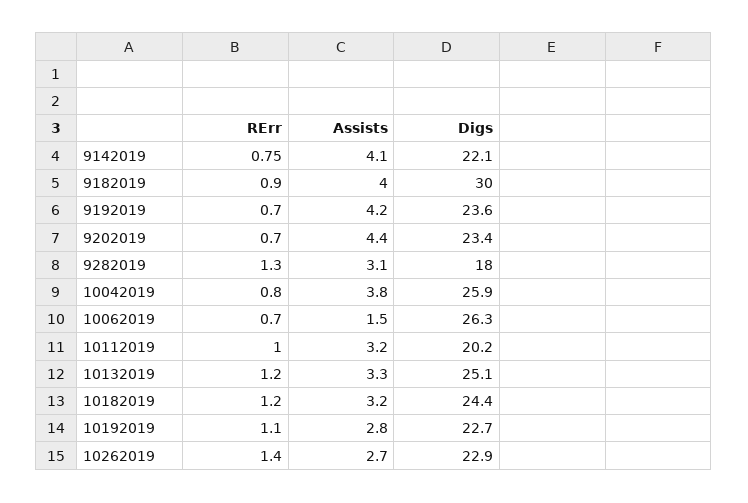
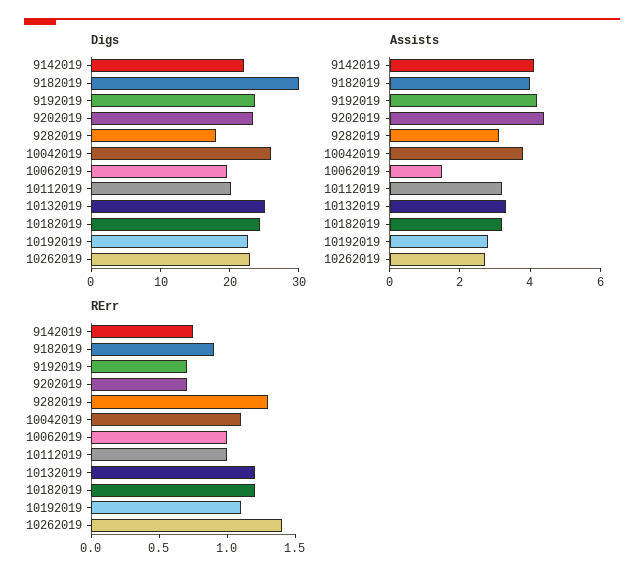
  {
    "RErr": {
      "9142019": 0.75,
      "9182019": 0.9,
      "9192019": 0.7,
      "9202019": 0.7,
      "9282019": 1.3,
-     "10042019": 0.8,
+     "10042019": 1.1,
-     "10062019": 0.7,
+     "10062019": 1,
      "10112019": 1,
      "10132019": 1.2,
      "10182019": 1.2,
      "10192019": 1.1,
      "10262019": 1.4
    },
    "Assists": {
      "9142019": 4.1,
      "9182019": 4,
      "9192019": 4.2,
      "9202019": 4.4,
      "9282019": 3.1,
      "10042019": 3.8,
      "10062019": 1.5,
      "10112019": 3.2,
      "10132019": 3.3,
      "10182019": 3.2,
      "10192019": 2.8,
      "10262019": 2.7
    },
    "Digs": {
      "9142019": 22.1,
      "9182019": 30,
      "9192019": 23.6,
      "9202019": 23.4,
      "9282019": 18,
      "10042019": 25.9,
-     "10062019": 26.3,
+     "10062019": 20,
      "10112019": 20.2,
      "10132019": 25.1,
      "10182019": 24.4,
      "10192019": 22.7,
      "10262019": 22.9
    }
  }

